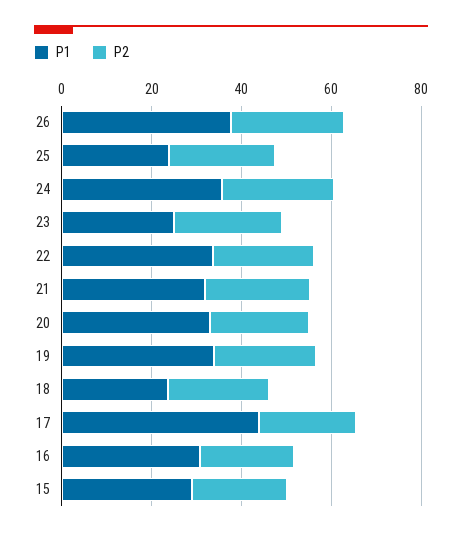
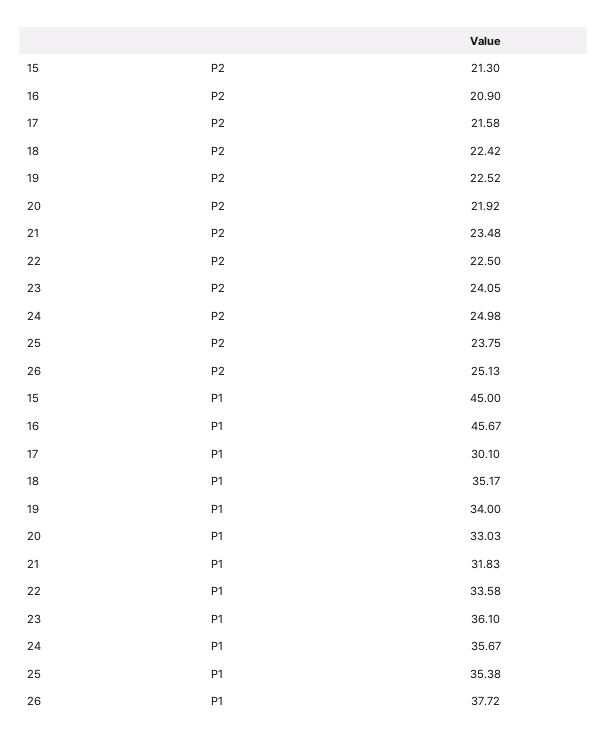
  {
    "P1": {
      "26": 37.72,
-     "25": 25,
+     "25": 35.38,
      "24": 35.67,
-     "23": 25,
+     "23": 36.1,
      "22": 33.58,
      "21": 31.83,
      "20": 33.03,
      "19": 34,
-     "18": 25,
+     "18": 35.17,
-     "17": 45,
+     "17": 30.1,
-     "16": 30,
+     "16": 45.67,
-     "15": 30
+     "15": 45
    },
    "P2": {
      "26": 25.13,
      "25": 23.75,
      "24": 24.98,
      "23": 24.05,
      "22": 22.5,
      "21": 23.48,
      "20": 21.92,
      "19": 22.52,
      "18": 22.42,
      "17": 21.58,
      "16": 20.9,
      "15": 21.3
    }
  }

